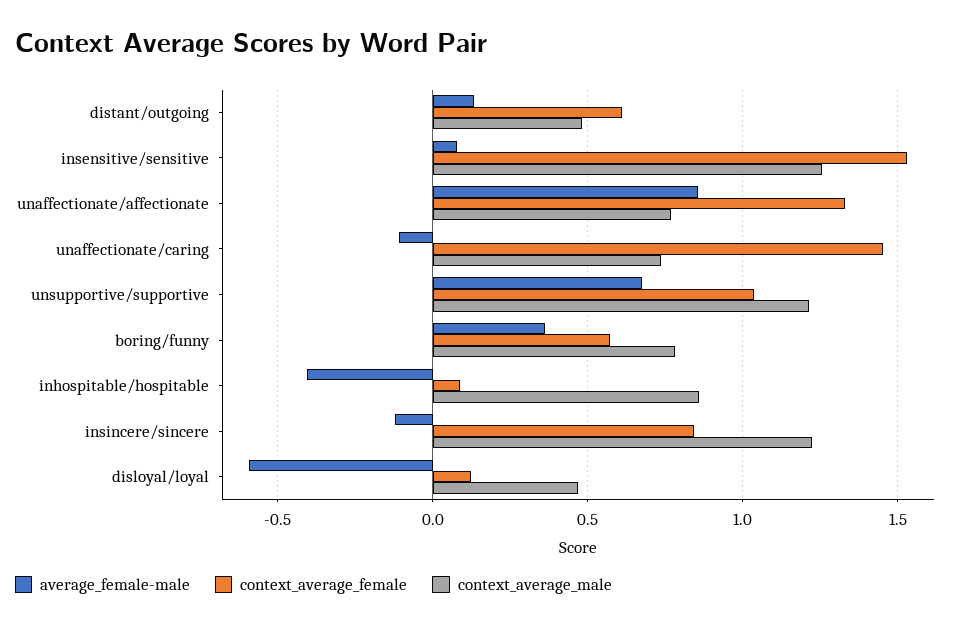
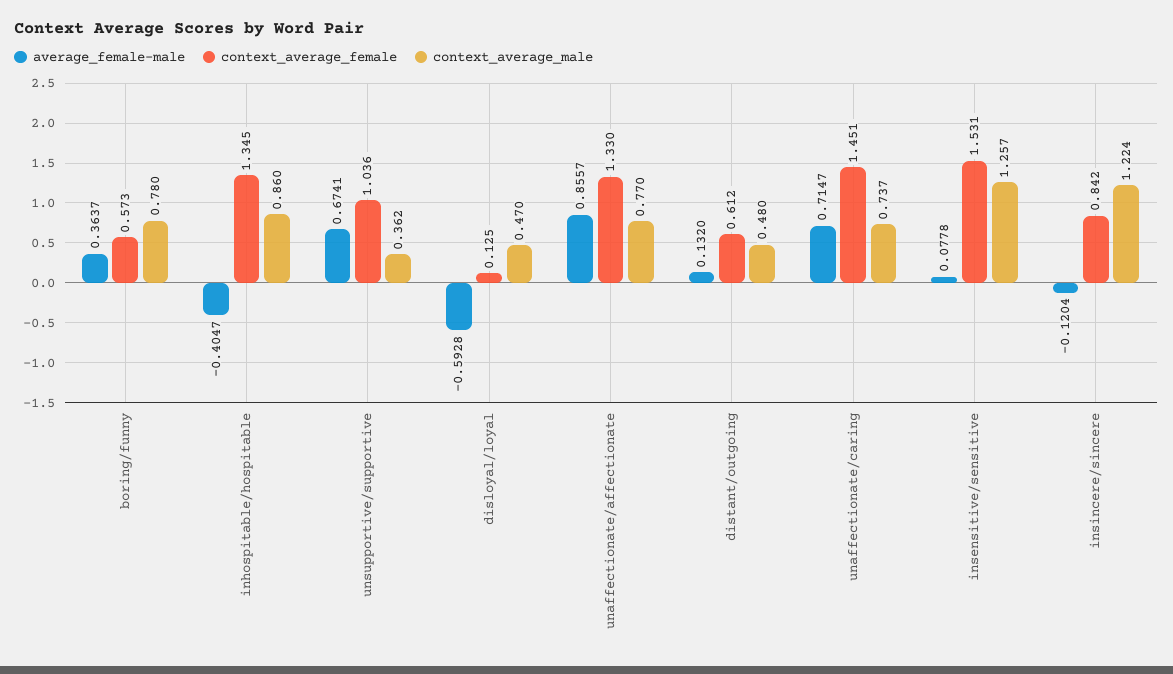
  {
    "average_female-male": {
      "distant/outgoing": 0.132,
      "insensitive/sensitive": 0.0778,
      "unaffectionate/affectionate": 0.8557,
-     "unaffectionate/caring": -0.1,
+     "unaffectionate/caring": 0.7147,
      "unsupportive/supportive": 0.6741,
      "boring/funny": 0.3637,
      "inhospitable/hospitable": -0.4047,
      "insincere/sincere": -0.1204,
      "disloyal/loyal": -0.5928
    },
    "context_average_female": {
      "distant/outgoing": 0.612,
      "insensitive/sensitive": 1.531,
      "unaffectionate/affectionate": 1.33,
      "unaffectionate/caring": 1.451,
      "unsupportive/supportive": 1.036,
      "boring/funny": 0.573,
-     "inhospitable/hospitable": 0.1,
+     "inhospitable/hospitable": 1.345,
      "insincere/sincere": 0.842,
      "disloyal/loyal": 0.125
    },
    "context_average_male": {
      "distant/outgoing": 0.48,
      "insensitive/sensitive": 1.257,
      "unaffectionate/affectionate": 0.77,
      "unaffectionate/caring": 0.737,
-     "unsupportive/supportive": 1.2,
+     "unsupportive/supportive": 0.362,
      "boring/funny": 0.78,
      "inhospitable/hospitable": 0.86,
      "insincere/sincere": 1.224,
      "disloyal/loyal": 0.47
    }
  }

